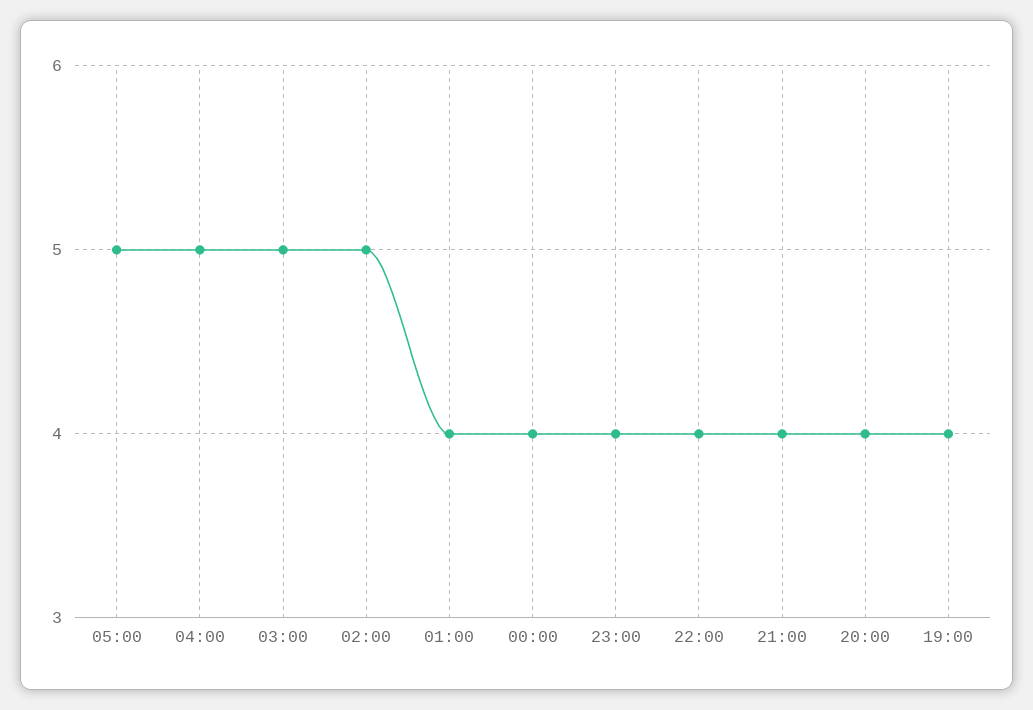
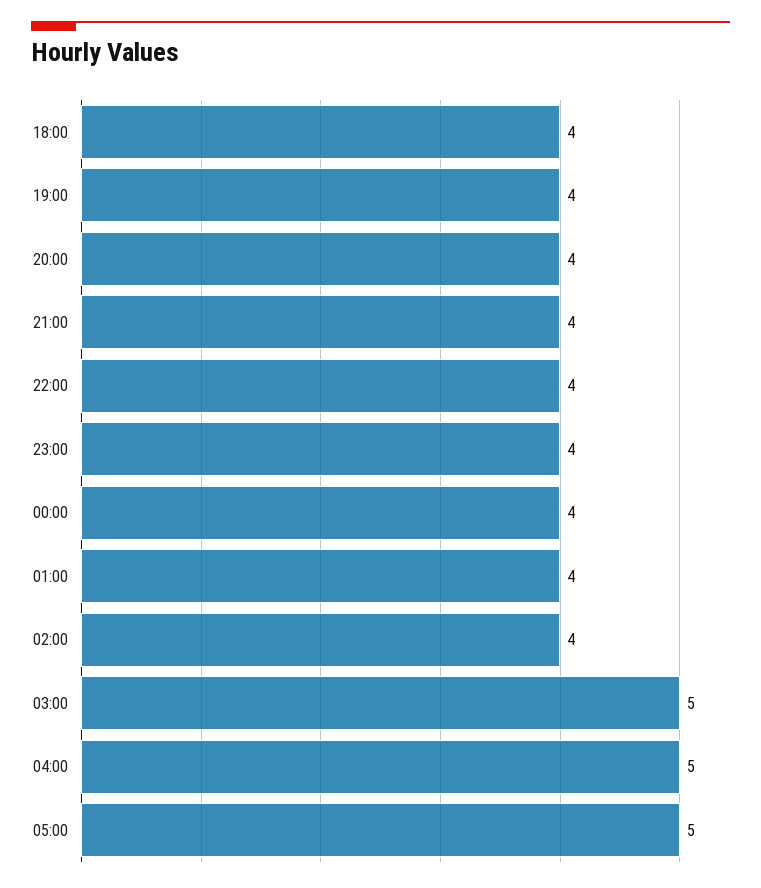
  {
    "05:00": 5,
    "04:00": 5,
    "03:00": 5,
-   "02:00": 5,
+   "02:00": 4,
    "01:00": 4,
    "00:00": 4,
    "23:00": 4,
    "22:00": 4,
    "21:00": 4,
    "20:00": 4,
-   "19:00": 4
+   "19:00": 4,
+   "18:00": 4
  }

